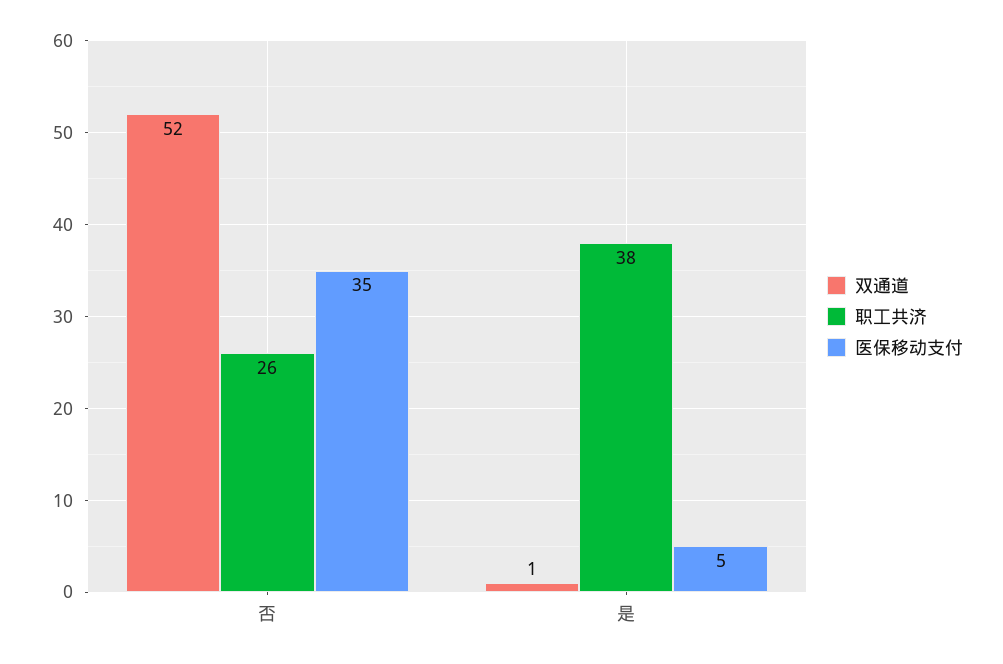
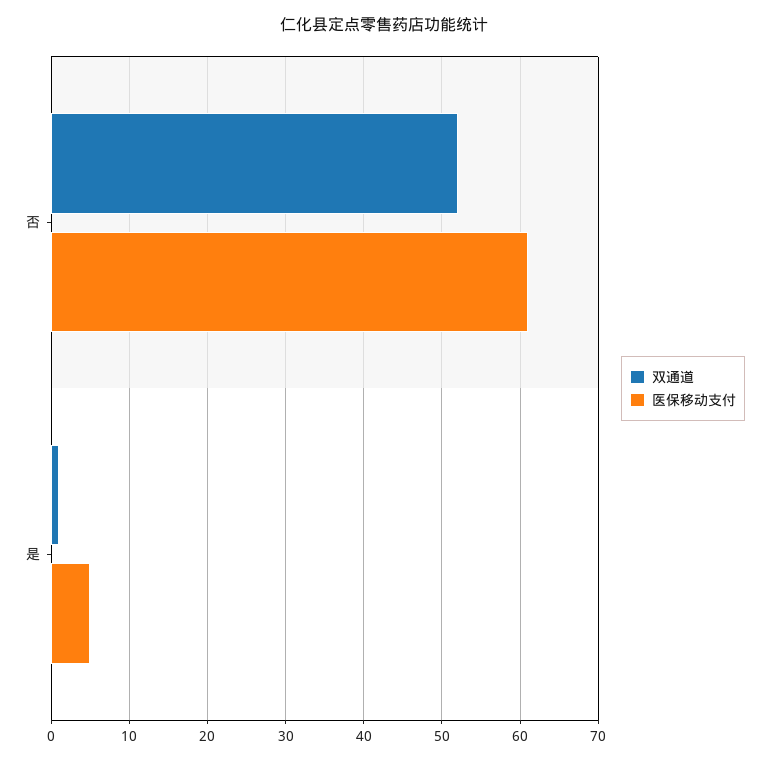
  {
    "双通道": {
      "否": 52,
      "是": 1
    },
-   "职工共济": {
-     "否": 26,
-     "是": 38
-   },
    "医保移动支付": {
-     "否": 35,
+     "否": 61,
      "是": 5
    }
  }

